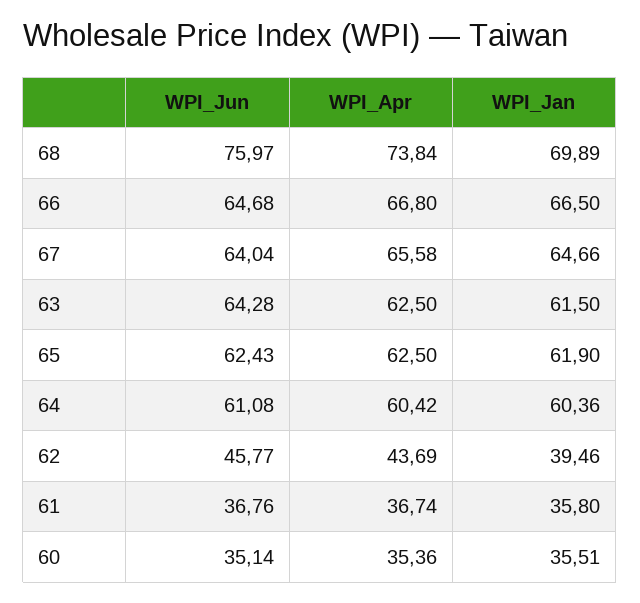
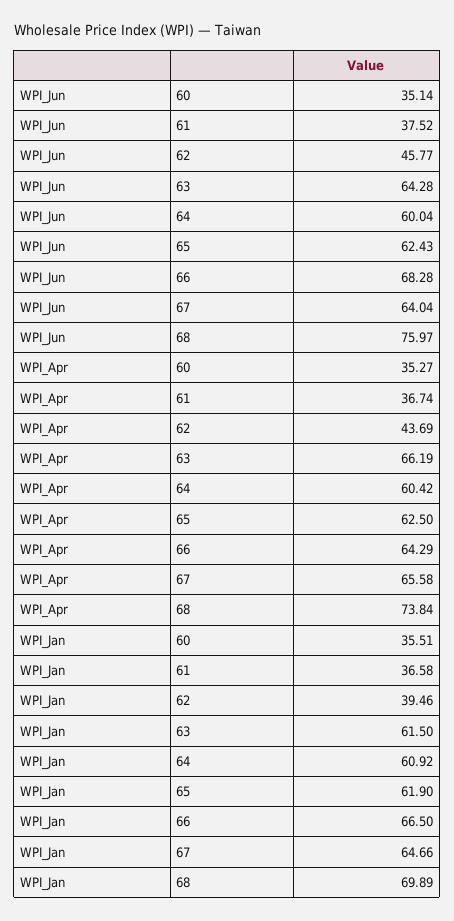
  {
    "WPI_Jun": {
      "68": 75.97,
-     "66": 64.68,
+     "66": 68.28,
      "67": 64.04,
      "63": 64.28,
      "65": 62.43,
-     "64": 61.08,
+     "64": 60.04,
      "62": 45.77,
-     "61": 36.76,
+     "61": 37.52,
      "60": 35.14
    },
    "WPI_Apr": {
      "68": 73.84,
-     "66": 66.8,
+     "66": 64.29,
      "67": 65.58,
-     "63": 62.5,
+     "63": 66.19,
      "65": 62.5,
      "64": 60.42,
      "62": 43.69,
      "61": 36.74,
-     "60": 35.36
+     "60": 35.27
    },
    "WPI_Jan": {
      "68": 69.89,
      "66": 66.5,
      "67": 64.66,
      "63": 61.5,
      "65": 61.9,
-     "64": 60.36,
+     "64": 60.92,
      "62": 39.46,
-     "61": 35.8,
+     "61": 36.58,
      "60": 35.51
    }
  }

